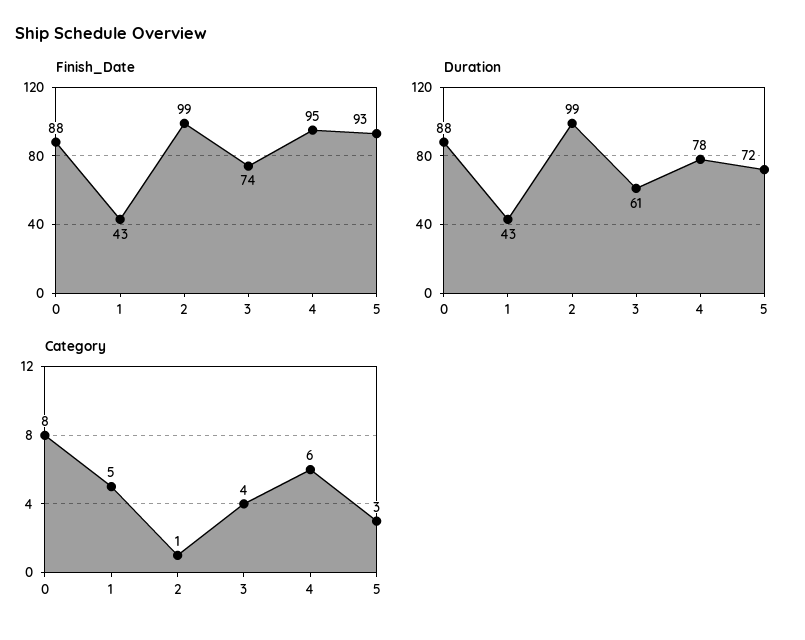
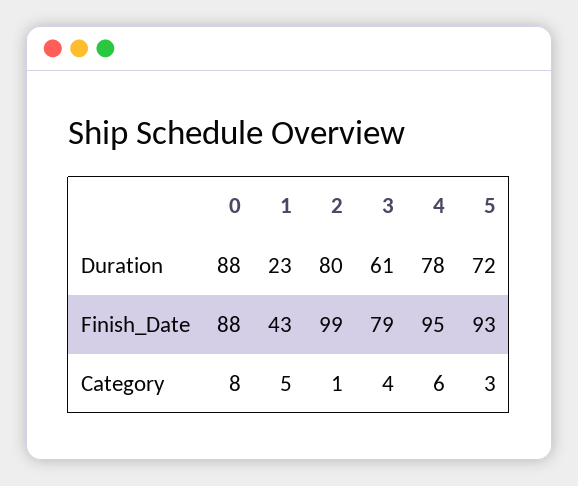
  {
    "Finish_Date": {
      "0": 88,
      "1": 43,
      "2": 99,
-     "3": 74,
+     "3": 79,
      "4": 95,
      "5": 93
    },
    "Duration": {
      "0": 88,
-     "1": 43,
+     "1": 23,
-     "2": 99,
+     "2": 80,
      "3": 61,
      "4": 78,
      "5": 72
    },
    "Category": {
      "0": 8,
      "1": 5,
      "2": 1,
      "3": 4,
      "4": 6,
      "5": 3
    }
  }

